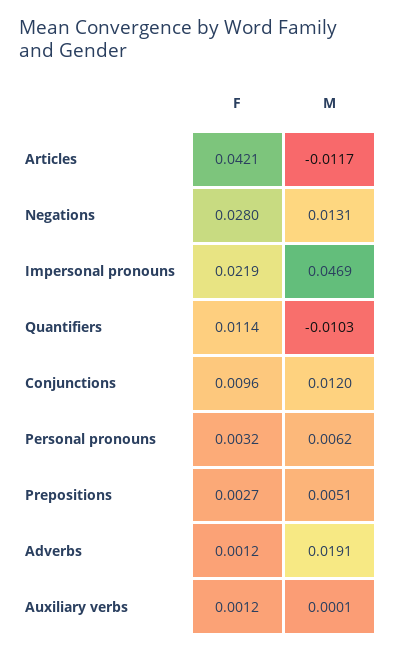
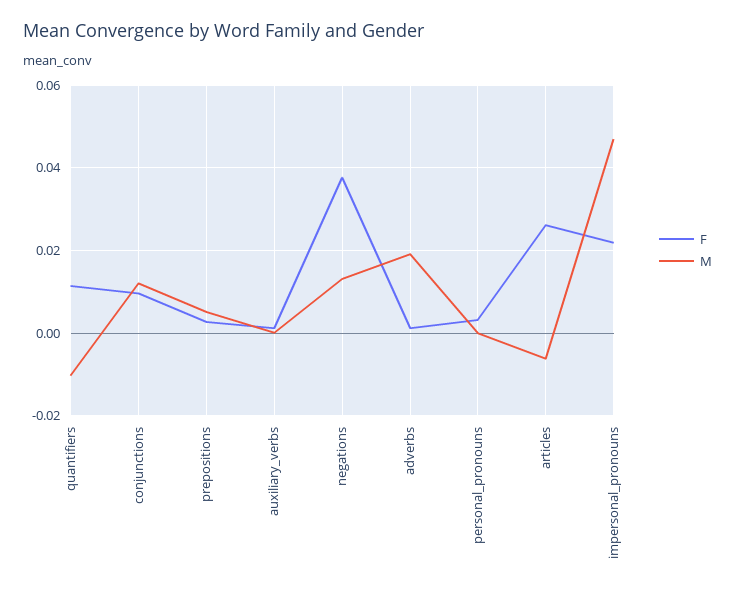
  {
    "F": {
-     "Articles": 0.0421,
+     "Articles": 0.026,
-     "Negations": 0.028,
+     "Negations": 0.038,
      "Impersonal pronouns": 0.0219,
      "Quantifiers": 0.0114,
      "Conjunctions": 0.0096,
      "Personal pronouns": 0.0032,
      "Prepositions": 0.0027,
      "Adverbs": 0.0012,
      "Auxiliary verbs": 0.0012
    },
    "M": {
-     "Articles": -0.0117,
+     "Articles": -0.006,
      "Negations": 0.0131,
      "Impersonal pronouns": 0.0469,
      "Quantifiers": -0.0103,
      "Conjunctions": 0.012,
-     "Personal pronouns": 0.0062,
+     "Personal pronouns": 0,
      "Prepositions": 0.0051,
      "Adverbs": 0.0191,
      "Auxiliary verbs": 0.0001
    }
  }

